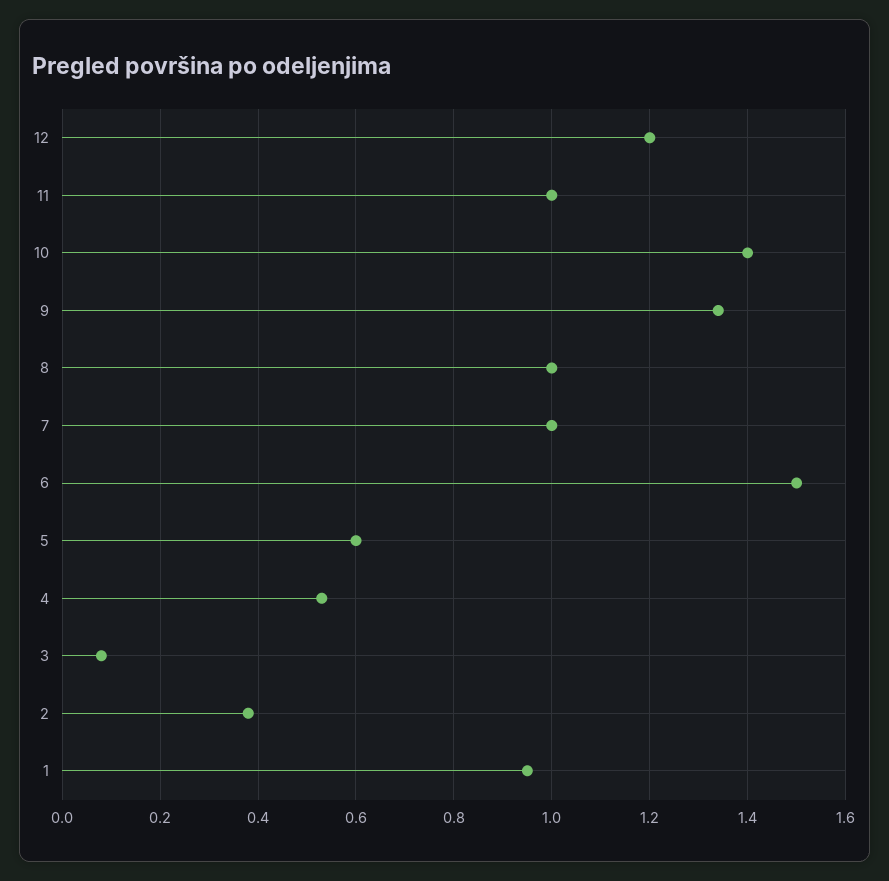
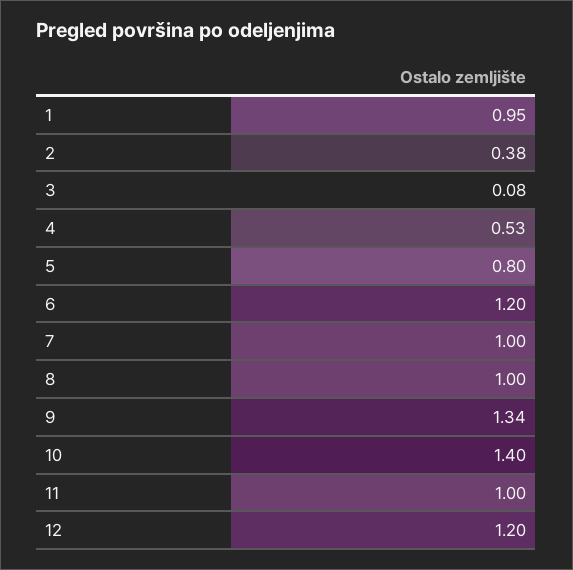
  {
    "12": 1.2,
    "11": 1,
    "10": 1.4,
    "9": 1.34,
    "8": 1,
    "7": 1,
-   "6": 1.5,
+   "6": 1.2,
-   "5": 0.6,
+   "5": 0.8,
    "4": 0.53,
    "3": 0.08,
    "2": 0.38,
    "1": 0.95
  }

